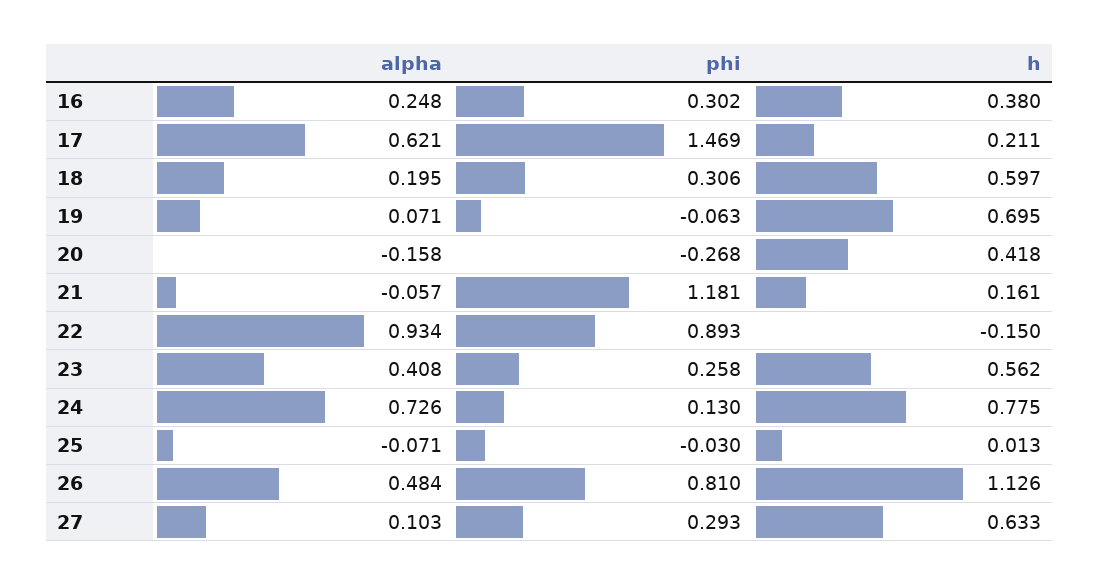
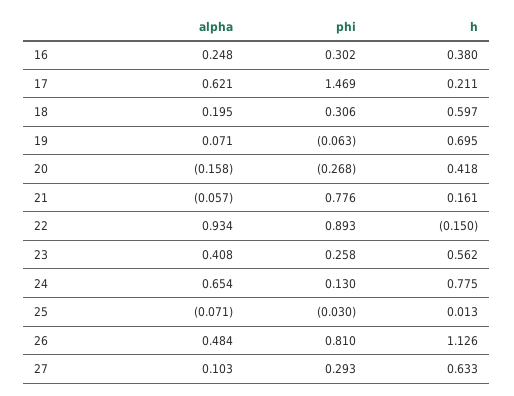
  {
    "alpha": {
      "16": 0.248,
      "17": 0.621,
      "18": 0.195,
      "19": 0.071,
      "20": -0.158,
      "21": -0.057,
      "22": 0.934,
      "23": 0.408,
-     "24": 0.726,
+     "24": 0.654,
      "25": -0.071,
      "26": 0.484,
      "27": 0.103
    },
    "phi": {
      "16": 0.302,
      "17": 1.469,
      "18": 0.306,
      "19": -0.063,
      "20": -0.268,
-     "21": 1.181,
+     "21": 0.776,
      "22": 0.893,
      "23": 0.258,
      "24": 0.13,
      "25": -0.03,
      "26": 0.81,
      "27": 0.293
    },
    "h": {
      "16": 0.38,
      "17": 0.211,
      "18": 0.597,
      "19": 0.695,
      "20": 0.418,
      "21": 0.161,
      "22": -0.15,
      "23": 0.562,
      "24": 0.775,
      "25": 0.013,
      "26": 1.126,
      "27": 0.633
    }
  }

